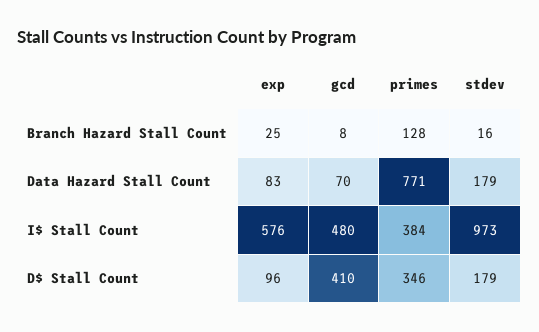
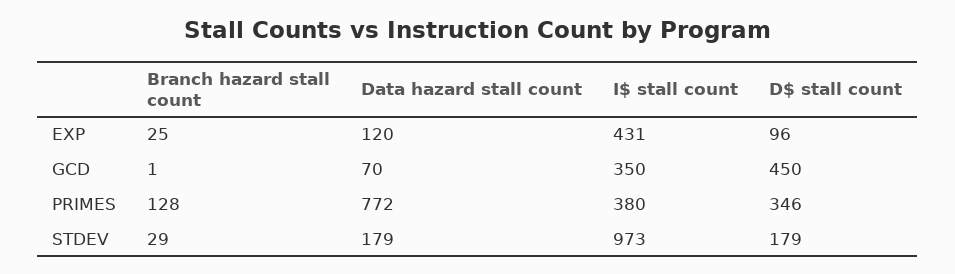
  {
    "exp": {
      "Branch Hazard Stall Count": 25,
-     "Data Hazard Stall Count": 83,
+     "Data Hazard Stall Count": 120,
-     "I$ Stall Count": 576,
+     "I$ Stall Count": 431,
      "D$ Stall Count": 96
    },
    "gcd": {
-     "Branch Hazard Stall Count": 8,
+     "Branch Hazard Stall Count": 1,
      "Data Hazard Stall Count": 70,
-     "I$ Stall Count": 480,
+     "I$ Stall Count": 350,
-     "D$ Stall Count": 410
+     "D$ Stall Count": 450
    },
    "primes": {
      "Branch Hazard Stall Count": 128,
-     "Data Hazard Stall Count": 771,
+     "Data Hazard Stall Count": 772,
-     "I$ Stall Count": 384,
+     "I$ Stall Count": 380,
      "D$ Stall Count": 346
    },
    "stdev": {
-     "Branch Hazard Stall Count": 16,
+     "Branch Hazard Stall Count": 29,
      "Data Hazard Stall Count": 179,
      "I$ Stall Count": 973,
      "D$ Stall Count": 179
    }
  }

